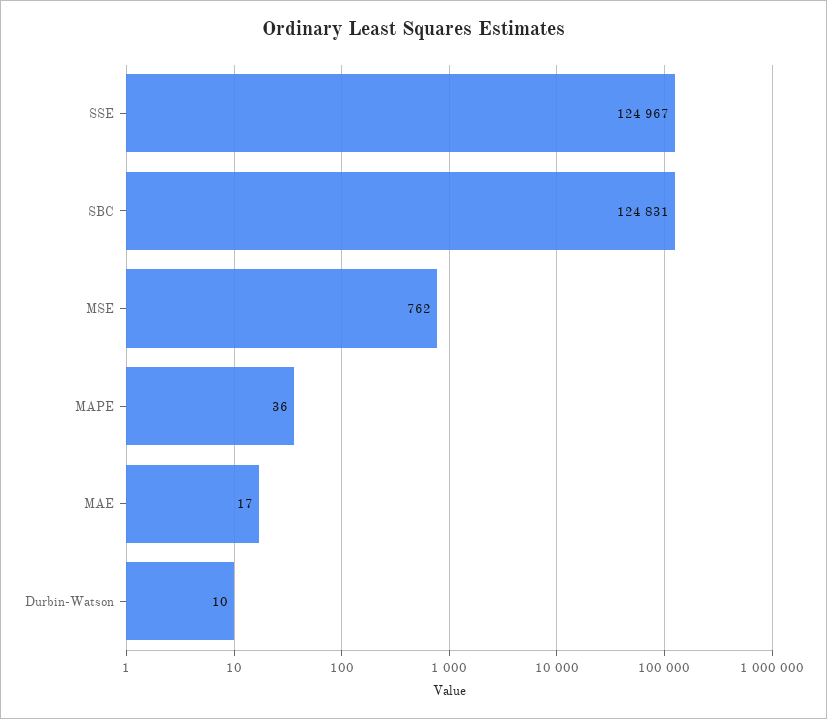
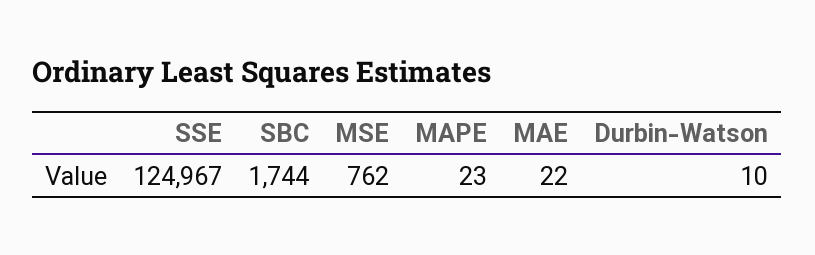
  {
    "SSE": 124967,
-   "SBC": 124831,
+   "SBC": 1744,
    "MSE": 762,
-   "MAPE": 36,
+   "MAPE": 23,
-   "MAE": 17,
+   "MAE": 22,
    "Durbin-Watson": 10
  }

